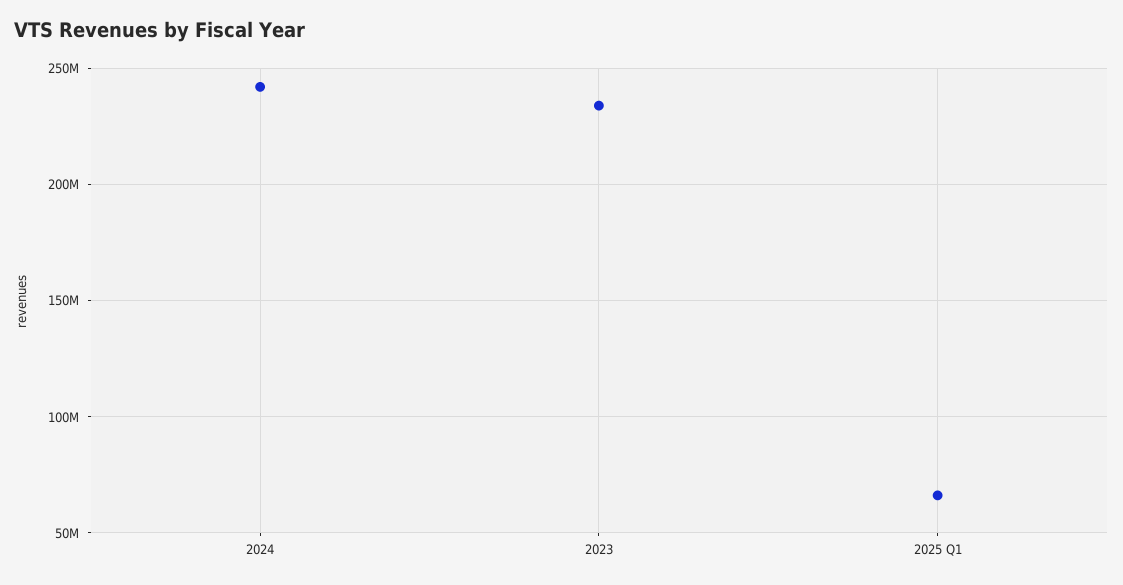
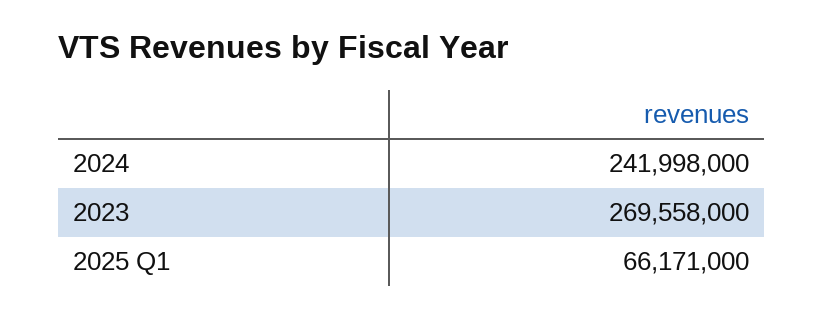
  {
    "2024": 241998000,
-   "2023": 235000000,
+   "2023": 269558000,
    "2025 Q1": 66171000
  }

